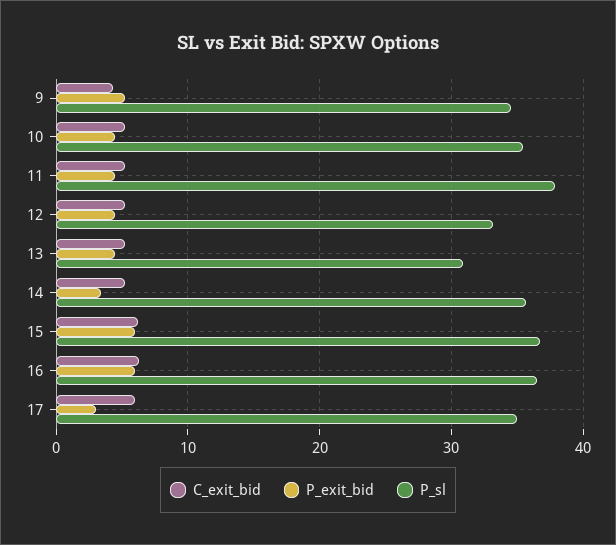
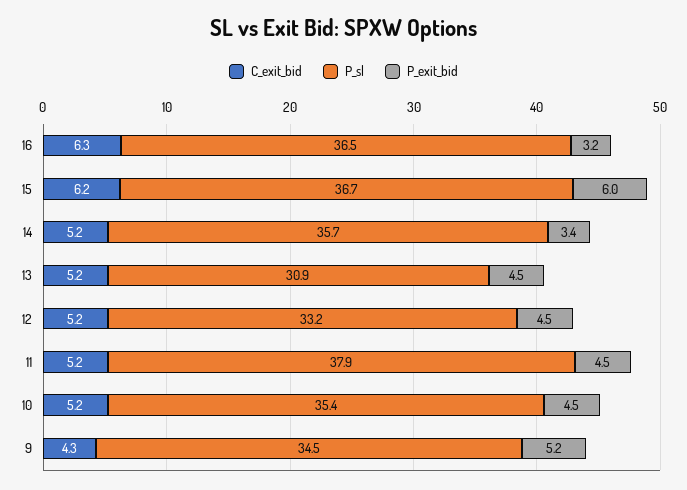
  {
    "C_exit_bid": {
      "9": 4.3,
      "10": 5.2,
      "11": 5.2,
      "12": 5.2,
      "13": 5.2,
      "14": 5.2,
      "15": 6.2,
-     "16": 6.3,
+     "16": 6.3
-     "17": 6
    },
    "P_exit_bid": {
      "9": 5.2,
      "10": 4.5,
      "11": 4.5,
      "12": 4.5,
      "13": 4.5,
      "14": 3.4,
      "15": 6,
-     "16": 6,
+     "16": 3.2
-     "17": 3
    },
    "P_sl": {
      "9": 34.5,
      "10": 35.4,
      "11": 37.9,
      "12": 33.2,
      "13": 30.9,
      "14": 35.7,
      "15": 36.7,
-     "16": 36.5,
+     "16": 36.5
-     "17": 35
    }
  }

